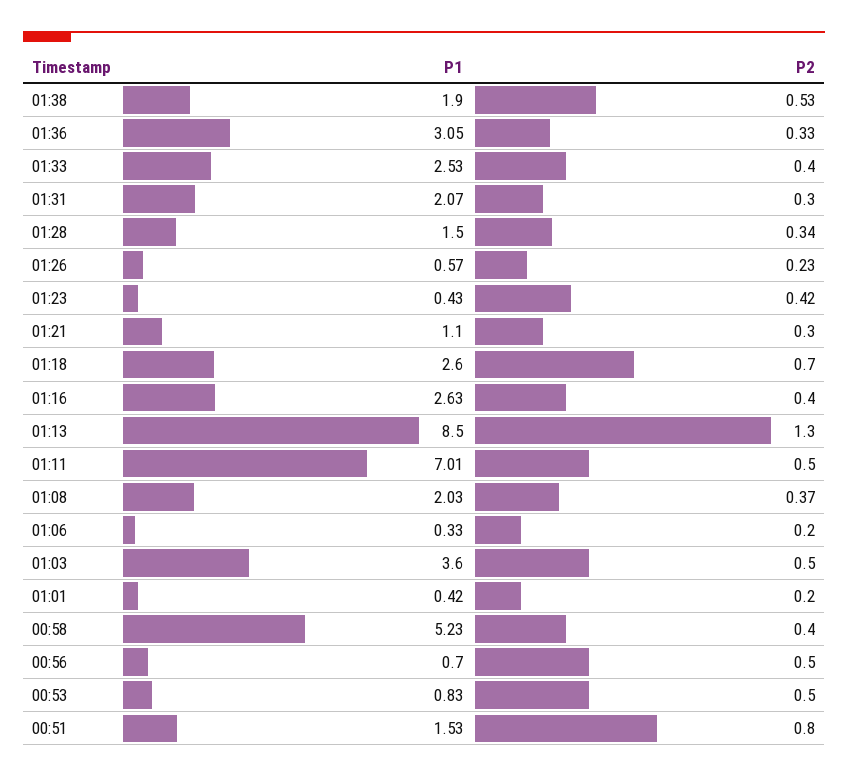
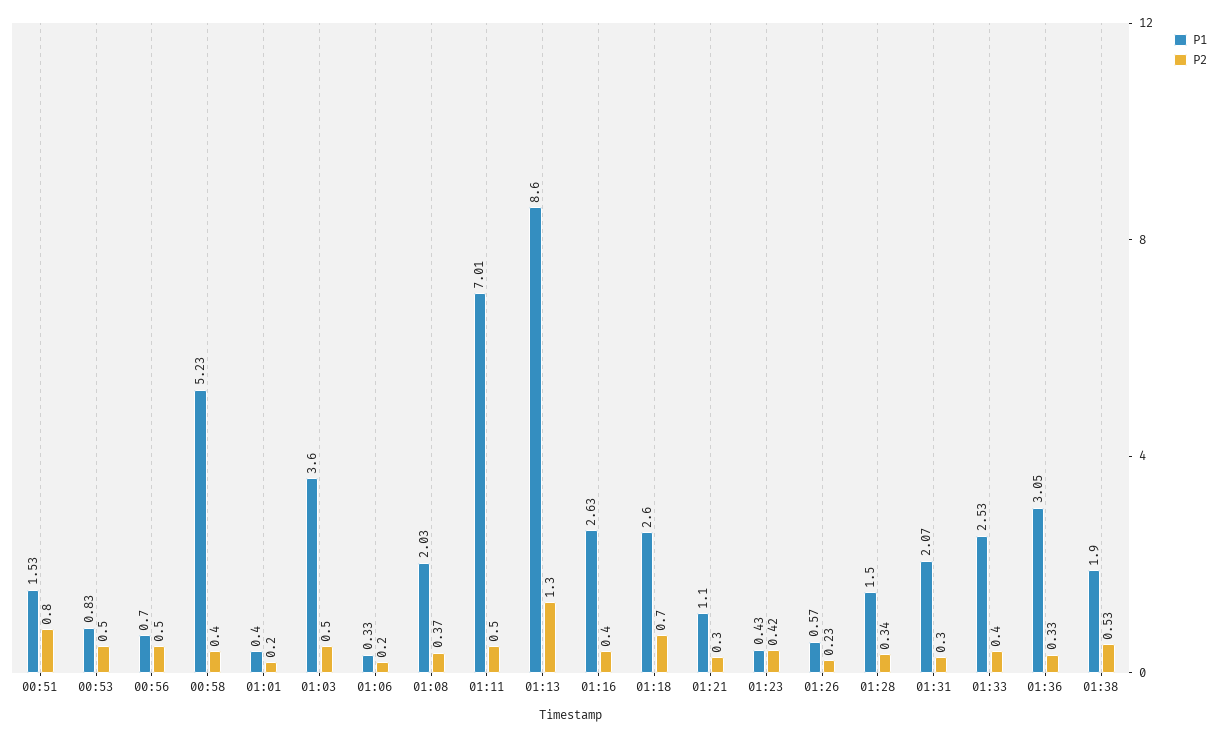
  {
    "P1": {
      "01:38": 1.9,
      "01:36": 3.05,
      "01:33": 2.53,
      "01:31": 2.07,
      "01:28": 1.5,
      "01:26": 0.57,
      "01:23": 0.43,
      "01:21": 1.1,
      "01:18": 2.6,
      "01:16": 2.63,
-     "01:13": 8.5,
+     "01:13": 8.6,
      "01:11": 7.01,
      "01:08": 2.03,
      "01:06": 0.33,
      "01:03": 3.6,
-     "01:01": 0.42,
+     "01:01": 0.4,
      "00:58": 5.23,
      "00:56": 0.7,
      "00:53": 0.83,
      "00:51": 1.53
    },
    "P2": {
      "01:38": 0.53,
      "01:36": 0.33,
      "01:33": 0.4,
      "01:31": 0.3,
      "01:28": 0.34,
      "01:26": 0.23,
      "01:23": 0.42,
      "01:21": 0.3,
      "01:18": 0.7,
      "01:16": 0.4,
      "01:13": 1.3,
      "01:11": 0.5,
      "01:08": 0.37,
      "01:06": 0.2,
      "01:03": 0.5,
      "01:01": 0.2,
      "00:58": 0.4,
      "00:56": 0.5,
      "00:53": 0.5,
      "00:51": 0.8
    }
  }

